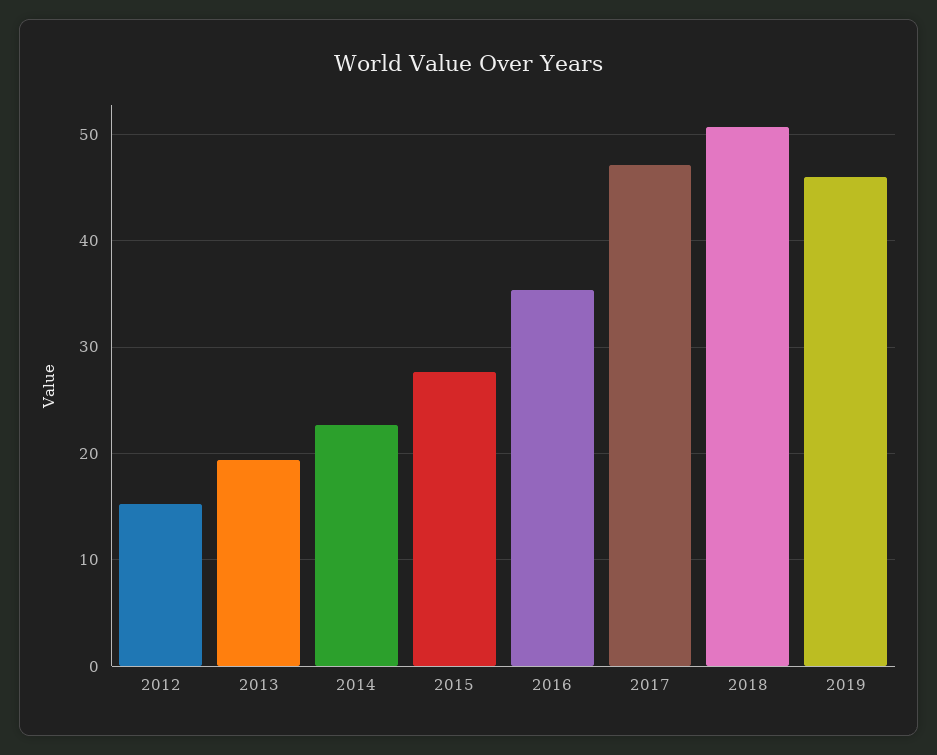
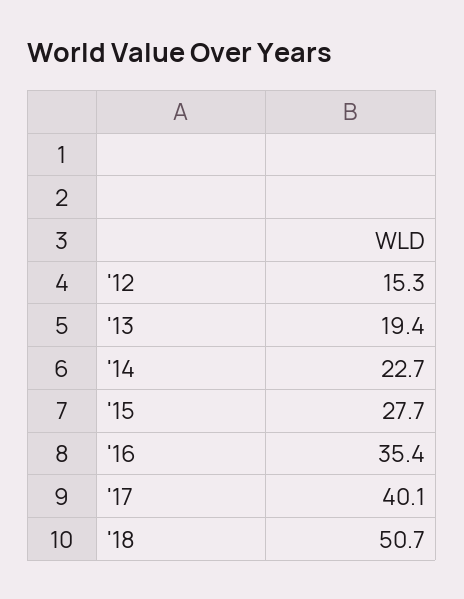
  {
    "2012": 15.3,
    "2013": 19.4,
    "2014": 22.7,
    "2015": 27.7,
    "2016": 35.4,
-   "2017": 47,
+   "2017": 40.1,
-   "2018": 50.7,
+   "2018": 50.7
-   "2019": 46
  }

